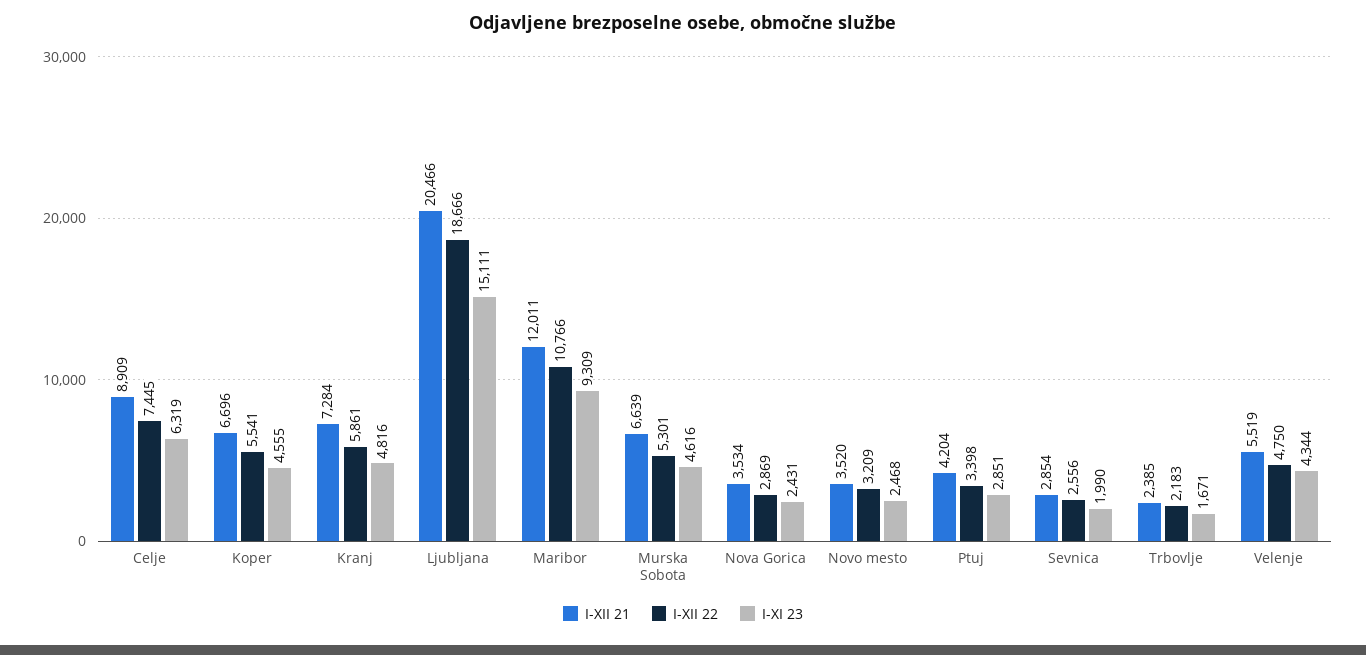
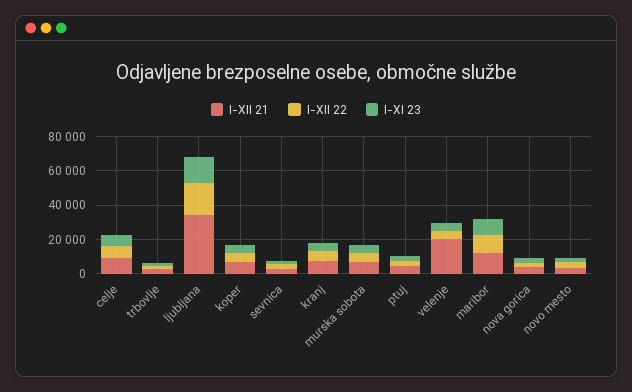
  {
    "I-XII 21": {
      "Celje": 8909,
      "Koper": 6696,
      "Kranj": 7284,
-     "Ljubljana": 20466,
+     "Ljubljana": 35000,
      "Maribor": 12011,
      "Murska Sobota": 6639,
      "Nova Gorica": 3534,
      "Novo mesto": 3520,
      "Ptuj": 4204,
      "Sevnica": 2854,
      "Trbovlje": 2385,
-     "Velenje": 5519
+     "Velenje": 20000
    },
    "I-XII 22": {
      "Celje": 7445,
      "Koper": 5541,
      "Kranj": 5861,
      "Ljubljana": 18666,
      "Maribor": 10766,
      "Murska Sobota": 5301,
      "Nova Gorica": 2869,
      "Novo mesto": 3209,
      "Ptuj": 3398,
      "Sevnica": 2556,
      "Trbovlje": 2183,
      "Velenje": 4750
    },
    "I-XI 23": {
      "Celje": 6319,
      "Koper": 4555,
      "Kranj": 4816,
      "Ljubljana": 15111,
      "Maribor": 9309,
      "Murska Sobota": 4616,
      "Nova Gorica": 2431,
      "Novo mesto": 2468,
      "Ptuj": 2851,
      "Sevnica": 1990,
      "Trbovlje": 1671,
      "Velenje": 4344
    }
  }

